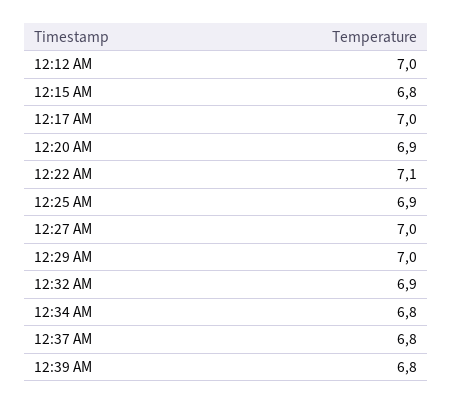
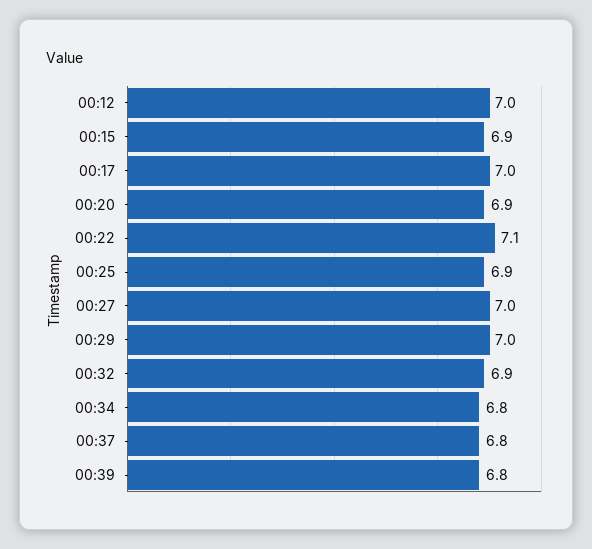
  {
    "12:12 AM": 7,
-   "12:15 AM": 6.8,
+   "12:15 AM": 6.9,
    "12:17 AM": 7,
    "12:20 AM": 6.9,
    "12:22 AM": 7.1,
    "12:25 AM": 6.9,
    "12:27 AM": 7,
    "12:29 AM": 7,
    "12:32 AM": 6.9,
    "12:34 AM": 6.8,
    "12:37 AM": 6.8,
    "12:39 AM": 6.8
  }

